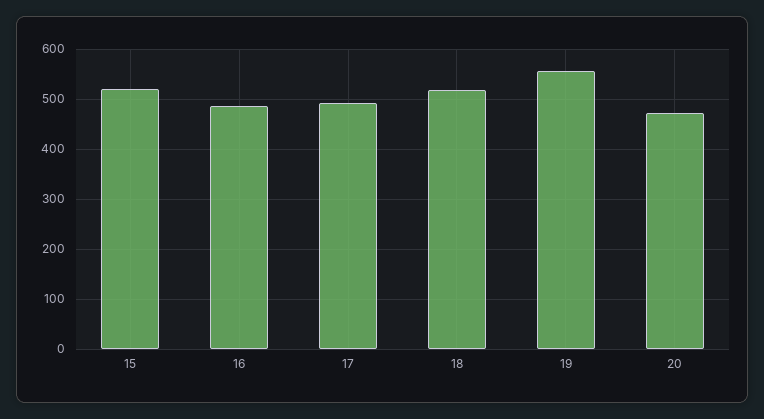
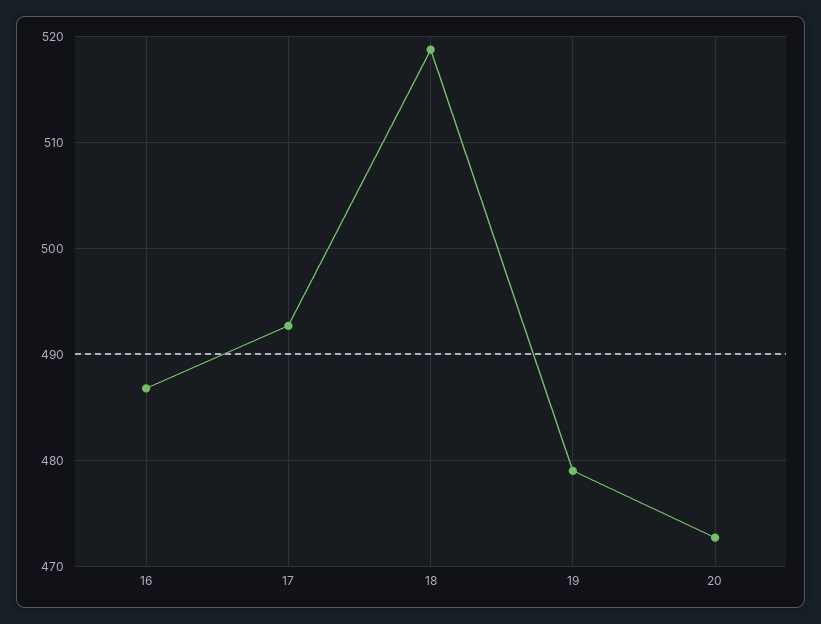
  {
-   "15": 520,
    "16": 487,
    "17": 493,
    "18": 519,
-   "19": 560,
+   "19": 479,
    "20": 473
  }

